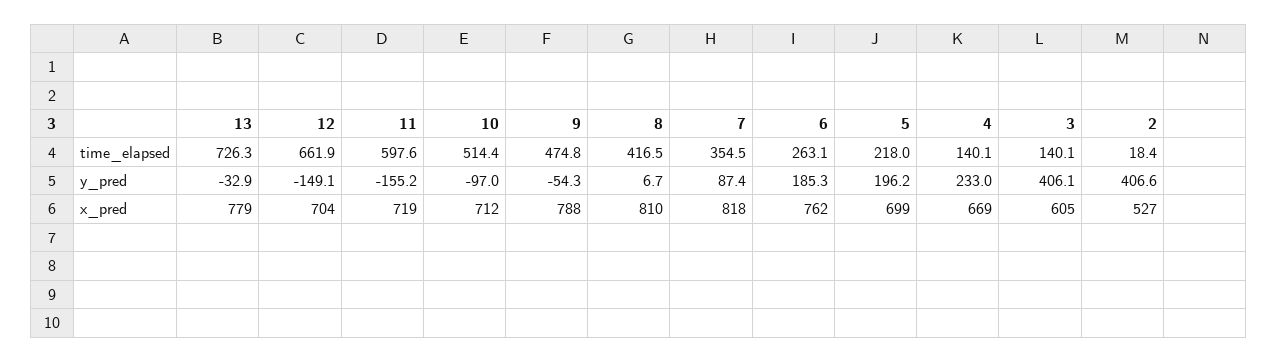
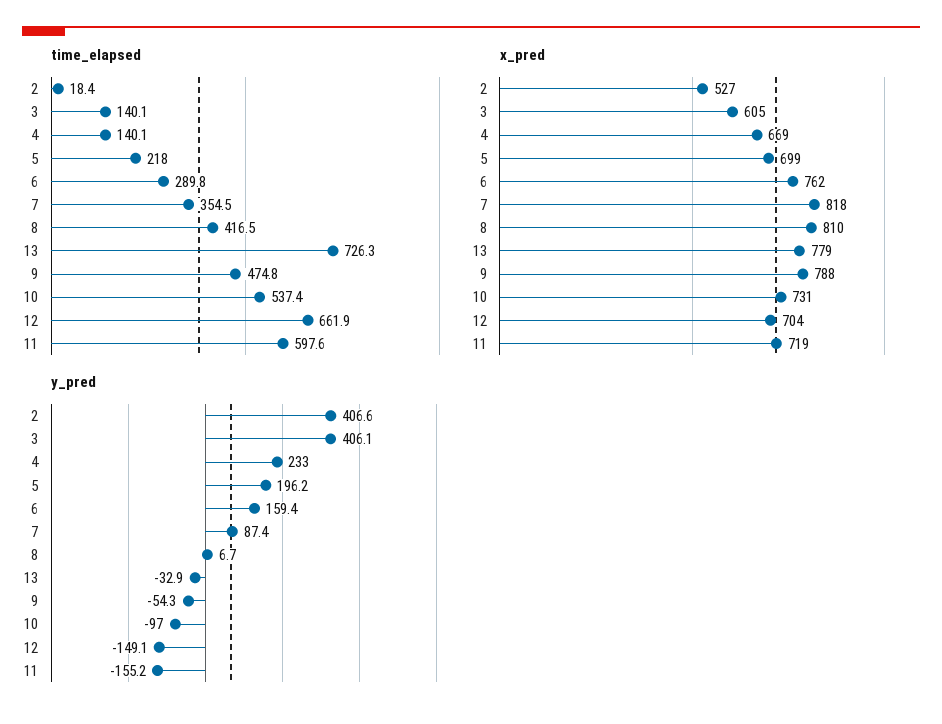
  {
    "time_elapsed": {
      "13": 726.3,
      "12": 661.9,
      "11": 597.6,
-     "10": 514.4,
+     "10": 537.4,
      "9": 474.8,
      "8": 416.5,
      "7": 354.5,
-     "6": 263.1,
+     "6": 289.8,
      "5": 218,
      "4": 140.1,
      "3": 140.1,
      "2": 18.4
    },
    "y_pred": {
      "13": -32.9,
      "12": -149.1,
      "11": -155.2,
      "10": -97,
      "9": -54.3,
      "8": 6.7,
      "7": 87.4,
-     "6": 185.3,
+     "6": 159.4,
      "5": 196.2,
      "4": 233,
      "3": 406.1,
      "2": 406.6
    },
    "x_pred": {
      "13": 779,
      "12": 704,
      "11": 719,
-     "10": 712,
+     "10": 731,
      "9": 788,
      "8": 810,
      "7": 818,
      "6": 762,
      "5": 699,
      "4": 669,
      "3": 605,
      "2": 527
    }
  }

